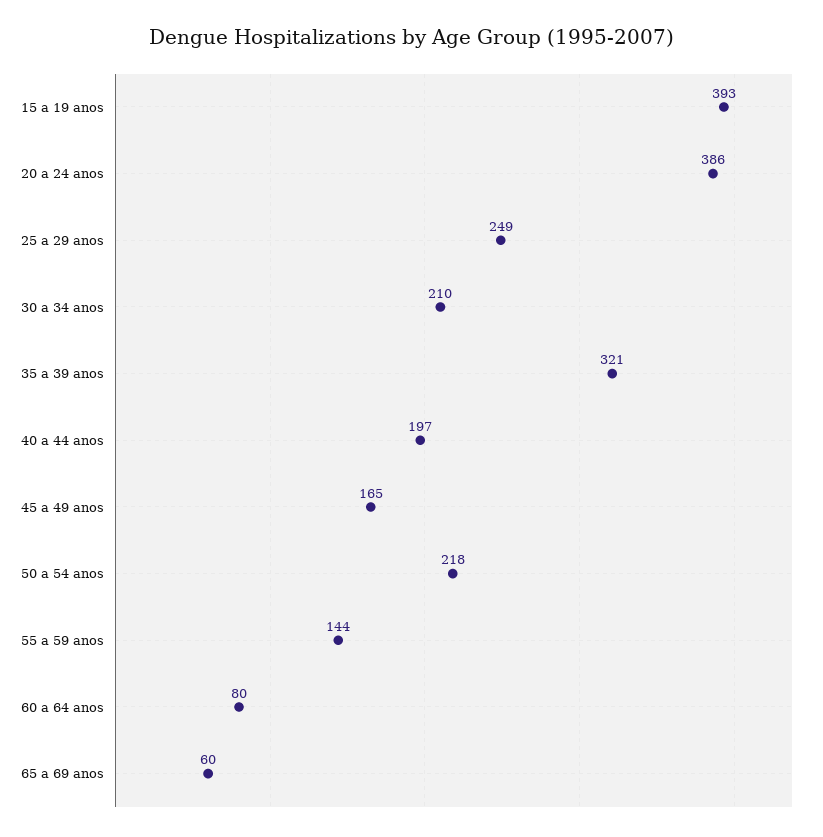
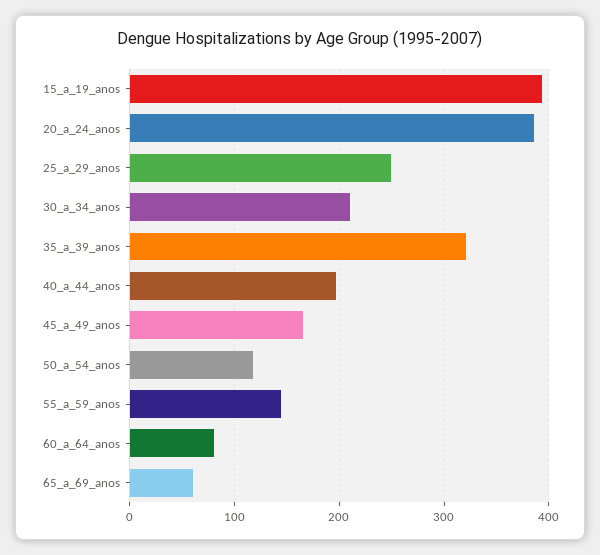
  {
    "15 a 19 anos": 393,
    "20 a 24 anos": 386,
    "25 a 29 anos": 249,
    "30 a 34 anos": 210,
    "35 a 39 anos": 321,
    "40 a 44 anos": 197,
    "45 a 49 anos": 165,
-   "50 a 54 anos": 218,
+   "50 a 54 anos": 120,
    "55 a 59 anos": 144,
    "60 a 64 anos": 80,
    "65 a 69 anos": 60
  }

